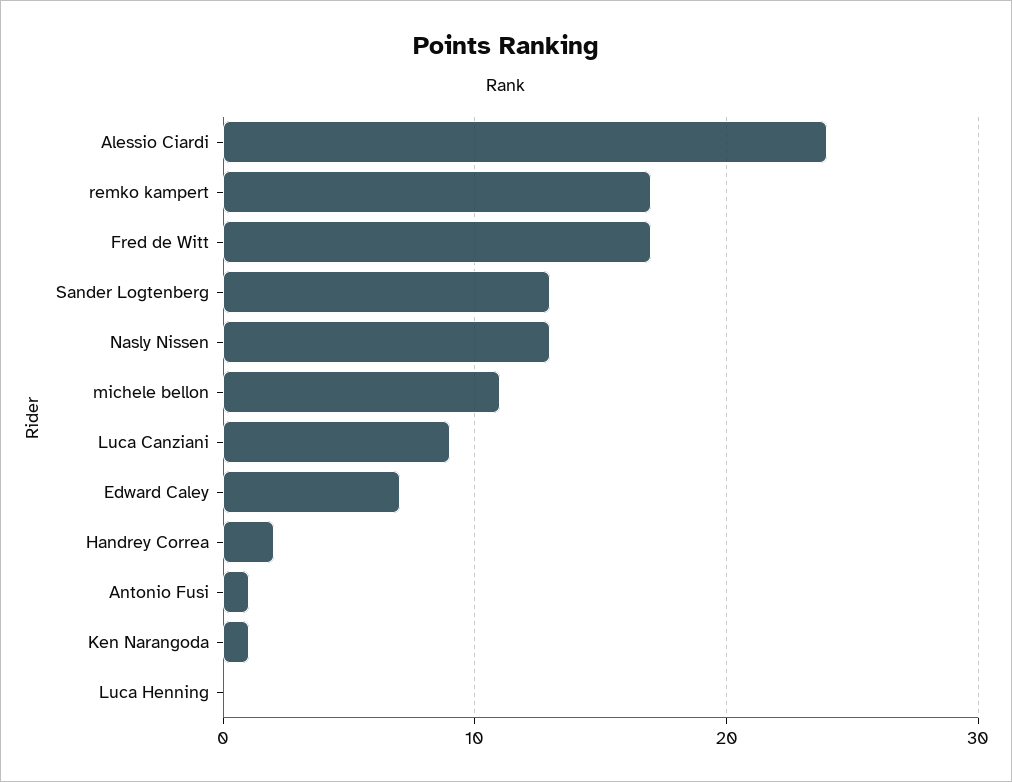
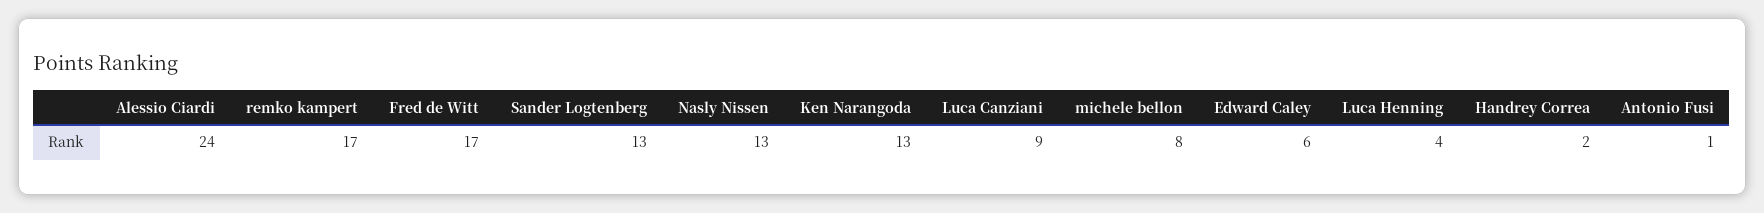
  {
    "Alessio Ciardi": 24,
    "remko kampert": 17,
    "Fred de Witt": 17,
    "Sander Logtenberg": 13,
    "Nasly Nissen": 13,
-   "michele bellon": 11,
+   "michele bellon": 8,
    "Luca Canziani": 9,
-   "Edward Caley": 7,
+   "Edward Caley": 6,
    "Handrey Correa": 2,
    "Antonio Fusi": 1,
-   "Ken Narangoda": 1,
+   "Ken Narangoda": 13,
-   "Luca Henning": 0
+   "Luca Henning": 4
  }

